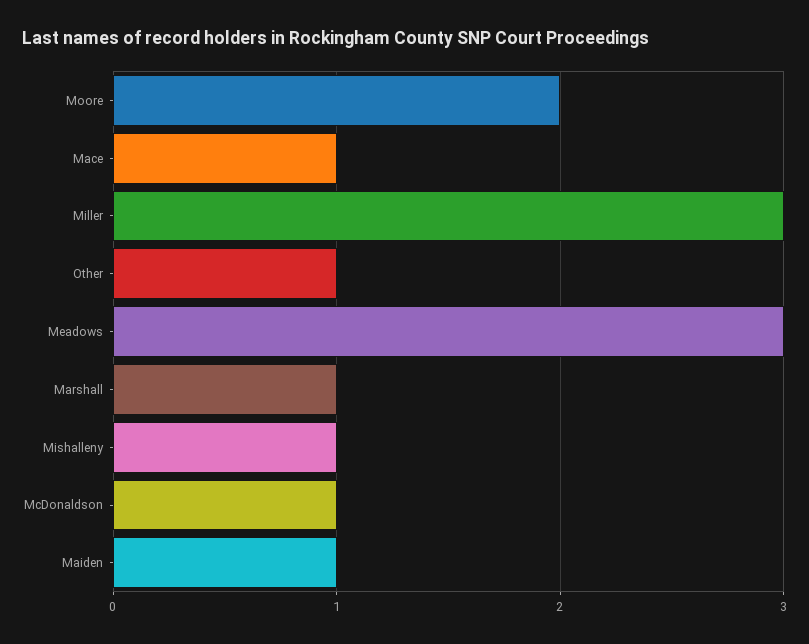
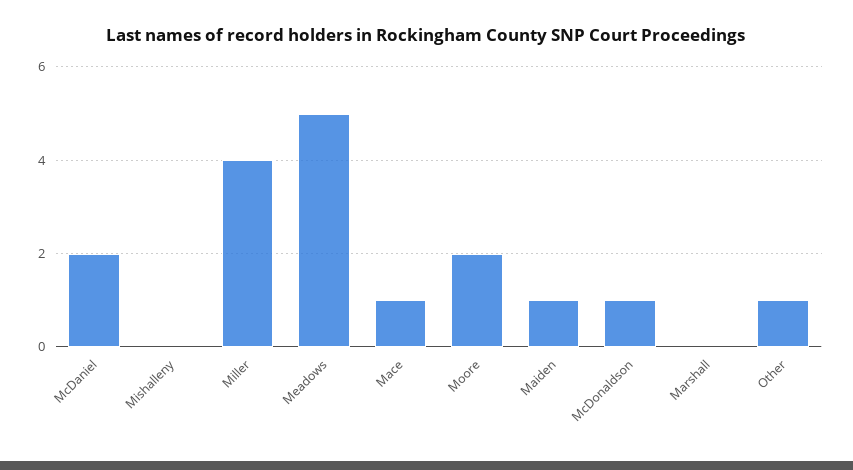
  {
    "Moore": 2,
    "Mace": 1,
-   "Miller": 3,
+   "Miller": 4,
    "Other": 1,
-   "Meadows": 3,
+   "Meadows": 5,
-   "Marshall": 1,
+   "Marshall": 0,
-   "Mishalleny": 1,
+   "Mishalleny": 0,
    "McDonaldson": 1,
-   "Maiden": 1
+   "Maiden": 1,
+   "McDaniel": 2
  }

